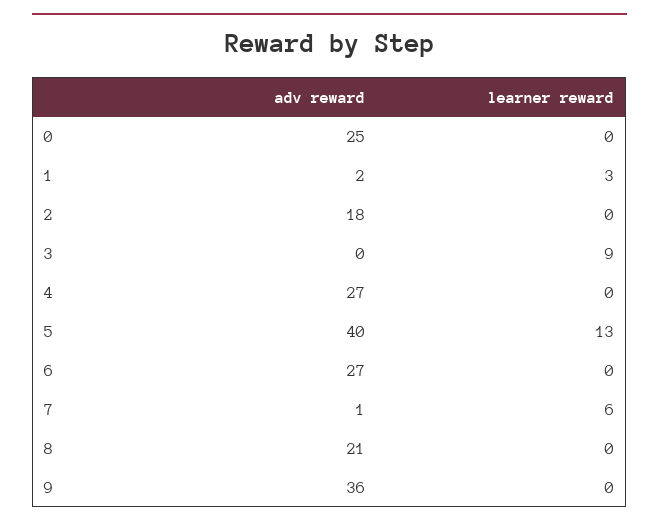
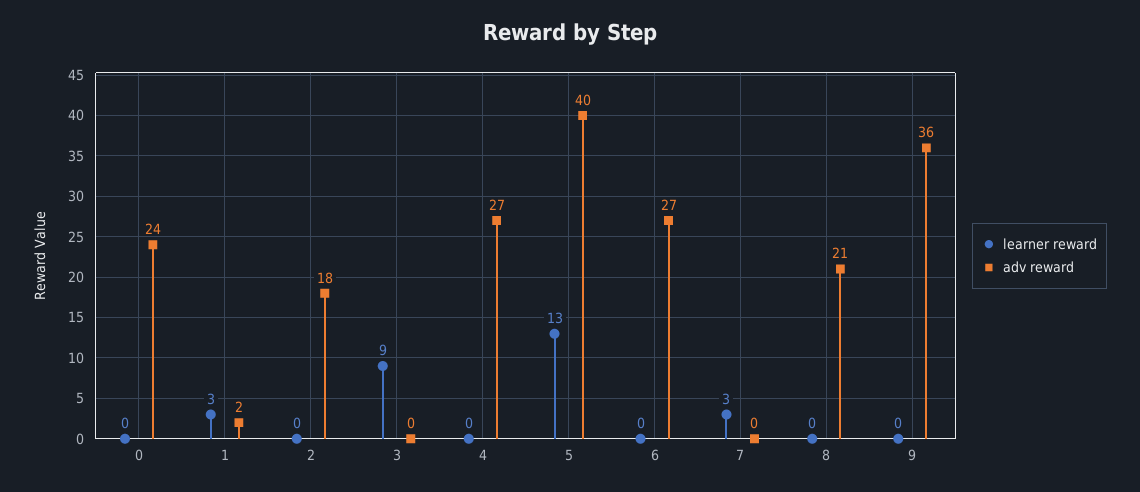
  {
    "adv reward": {
-     "0": 25,
+     "0": 24,
      "1": 2,
      "2": 18,
      "3": 0,
      "4": 27,
      "5": 40,
      "6": 27,
-     "7": 1,
+     "7": 0,
      "8": 21,
      "9": 36
    },
    "learner reward": {
      "0": 0,
      "1": 3,
      "2": 0,
      "3": 9,
      "4": 0,
      "5": 13,
      "6": 0,
-     "7": 6,
+     "7": 3,
      "8": 0,
      "9": 0
    }
  }

